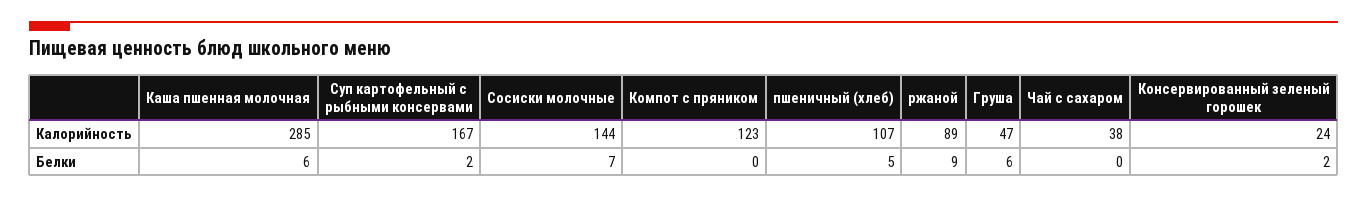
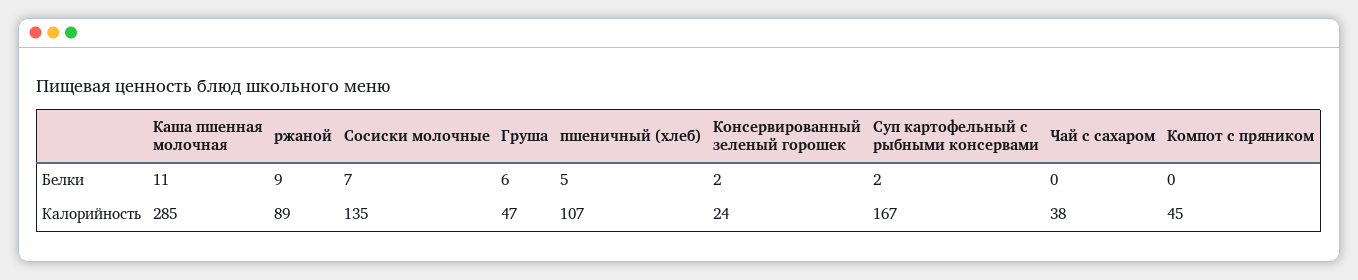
  {
    "Каша пшенная молочная": {
      "Калорийность": 285,
-     "Белки": 6
+     "Белки": 11
    },
    "Суп картофельный с рыбными консервами": {
      "Калорийность": 167,
      "Белки": 2
    },
    "Сосиски молочные": {
-     "Калорийность": 144,
+     "Калорийность": 135,
      "Белки": 7
    },
    "Компот с пряником": {
-     "Калорийность": 123,
+     "Калорийность": 45,
      "Белки": 0
    },
    "пшеничный (хлеб)": {
      "Калорийность": 107,
      "Белки": 5
    },
    "ржаной": {
      "Калорийность": 89,
      "Белки": 9
    },
    "Груша": {
      "Калорийность": 47,
      "Белки": 6
    },
    "Чай с сахаром": {
      "Калорийность": 38,
      "Белки": 0
    },
    "Консервированный зеленый горошек": {
      "Калорийность": 24,
      "Белки": 2
    }
  }

